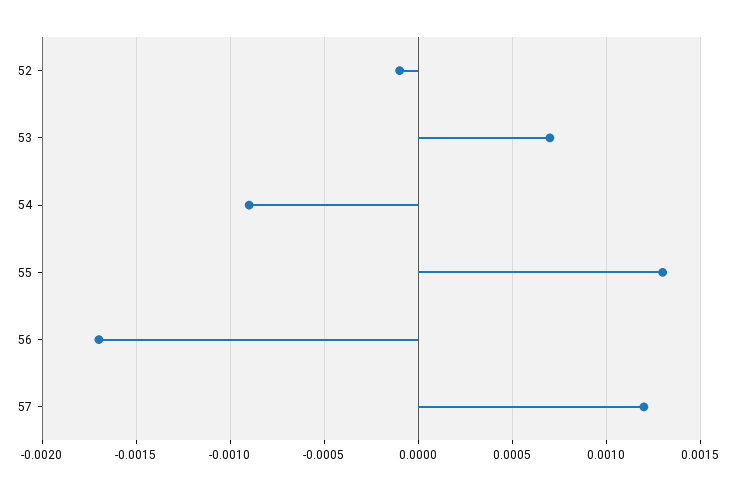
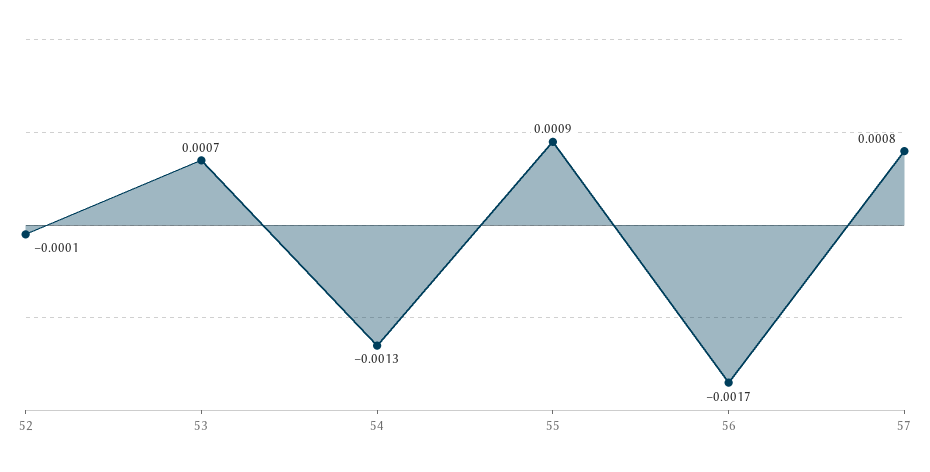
  {
    "52": -0.0001,
    "53": 0.0007,
-   "54": -0.0009,
+   "54": -0.0013,
-   "55": 0.0013,
+   "55": 0.0009,
    "56": -0.0017,
-   "57": 0.0012
+   "57": 0.0008
  }

